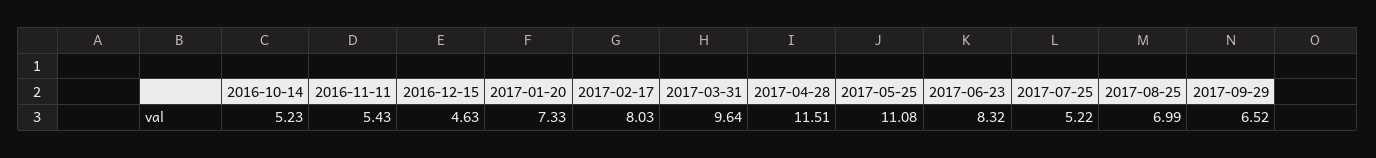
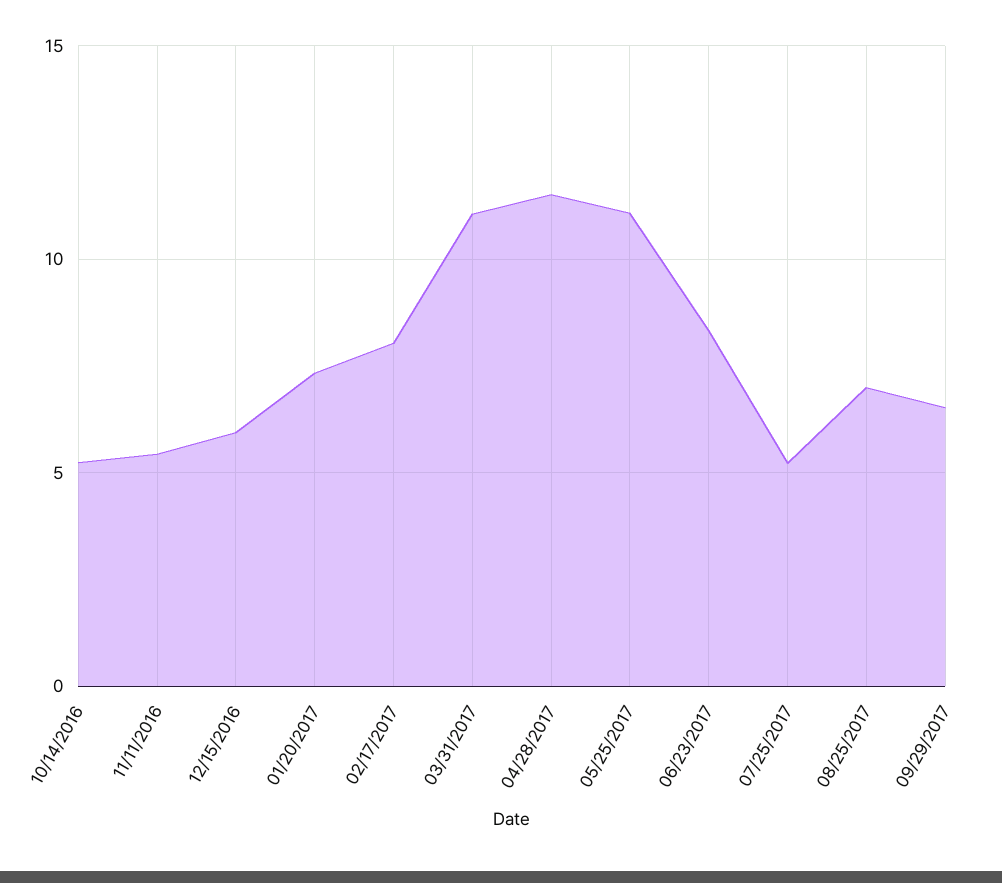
  {
    "2016-10-14": 5.23,
    "2016-11-11": 5.43,
-   "2016-12-15": 4.63,
+   "2016-12-15": 6,
    "2017-01-20": 7.33,
    "2017-02-17": 8.03,
-   "2017-03-31": 9.64,
+   "2017-03-31": 11,
    "2017-04-28": 11.51,
    "2017-05-25": 11.08,
    "2017-06-23": 8.32,
    "2017-07-25": 5.22,
    "2017-08-25": 6.99,
    "2017-09-29": 6.52
  }

